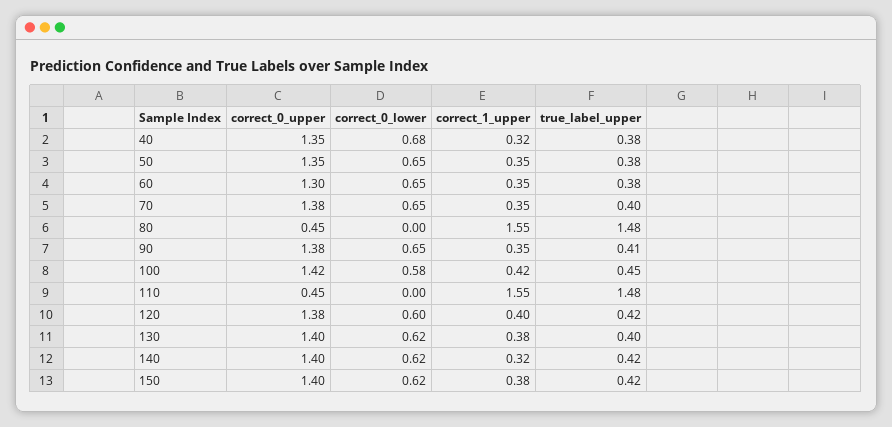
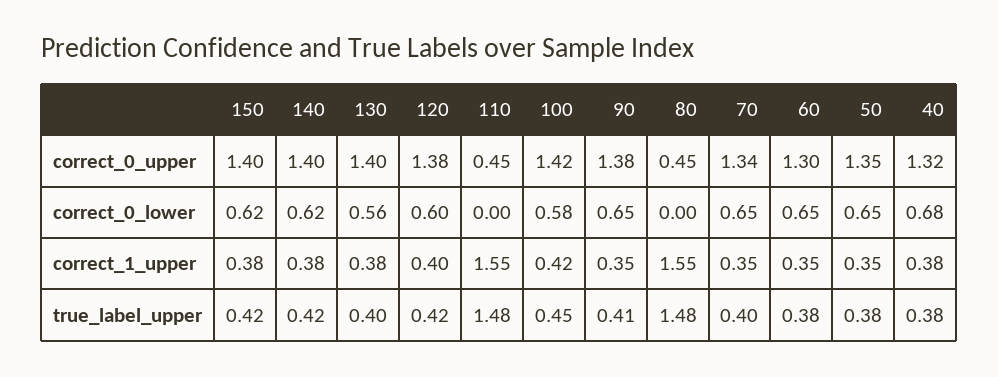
  {
    "correct_0_upper": {
-     "40": 1.35,
+     "40": 1.32,
      "50": 1.35,
      "60": 1.3,
-     "70": 1.38,
+     "70": 1.34,
      "80": 0.45,
      "90": 1.38,
      "100": 1.42,
      "110": 0.45,
      "120": 1.38,
      "130": 1.4,
      "140": 1.4,
      "150": 1.4
    },
    "correct_0_lower": {
      "40": 0.68,
      "50": 0.65,
      "60": 0.65,
      "70": 0.65,
      "80": 0,
      "90": 0.65,
      "100": 0.58,
      "110": 0,
      "120": 0.6,
-     "130": 0.62,
+     "130": 0.56,
      "140": 0.62,
      "150": 0.62
    },
    "correct_1_upper": {
-     "40": 0.32,
+     "40": 0.38,
      "50": 0.35,
      "60": 0.35,
      "70": 0.35,
      "80": 1.55,
      "90": 0.35,
      "100": 0.42,
      "110": 1.55,
      "120": 0.4,
      "130": 0.38,
-     "140": 0.32,
+     "140": 0.38,
      "150": 0.38
    },
    "true_label_upper": {
      "40": 0.38,
      "50": 0.38,
      "60": 0.38,
      "70": 0.4,
      "80": 1.48,
      "90": 0.41,
      "100": 0.45,
      "110": 1.48,
      "120": 0.42,
      "130": 0.4,
      "140": 0.42,
      "150": 0.42
    }
  }

